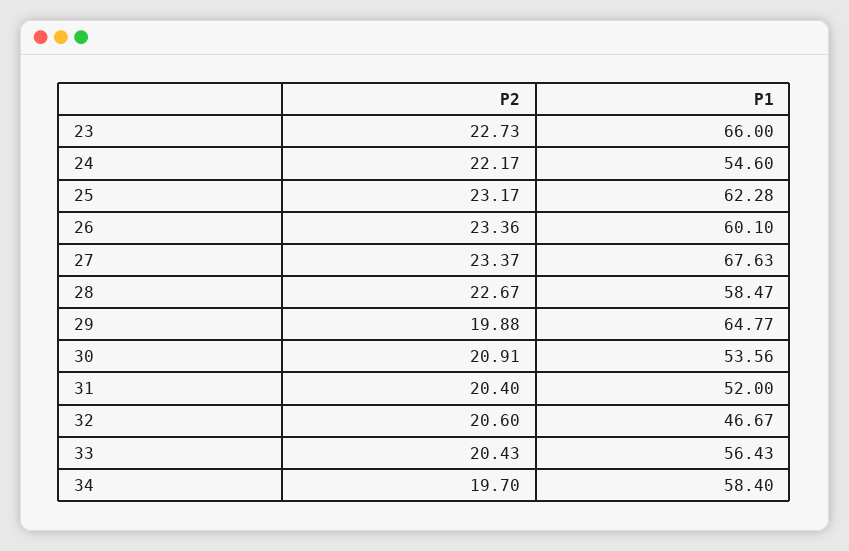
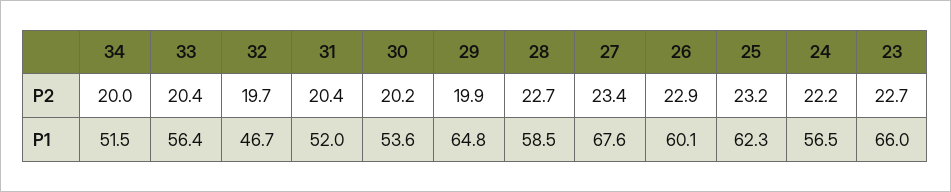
  {
    "P2": {
      "23": 22.73,
      "24": 22.17,
      "25": 23.17,
-     "26": 23.36,
+     "26": 22.9,
      "27": 23.37,
      "28": 22.67,
      "29": 19.88,
-     "30": 20.91,
+     "30": 20.2,
      "31": 20.4,
-     "32": 20.6,
+     "32": 19.7,
      "33": 20.43,
-     "34": 19.7
+     "34": 20
    },
    "P1": {
      "23": 66,
-     "24": 54.6,
+     "24": 56.5,
      "25": 62.28,
      "26": 60.1,
      "27": 67.63,
      "28": 58.47,
      "29": 64.77,
      "30": 53.56,
      "31": 52,
      "32": 46.67,
      "33": 56.43,
-     "34": 58.4
+     "34": 51.5
    }
  }

